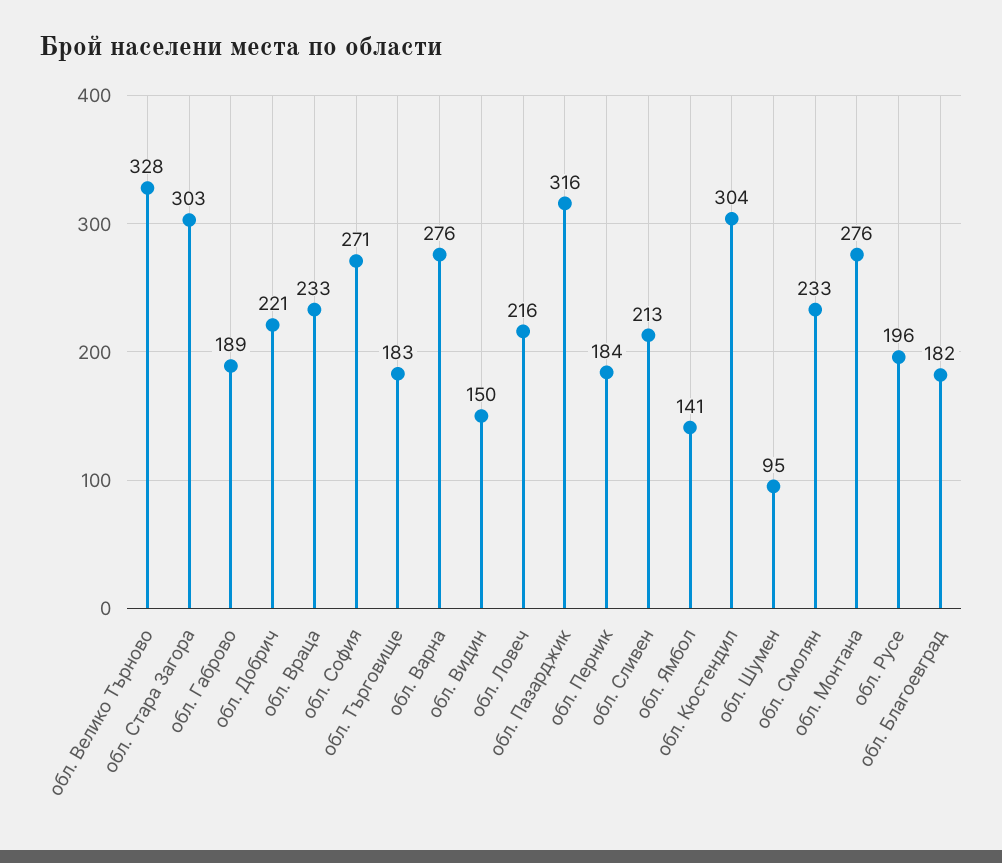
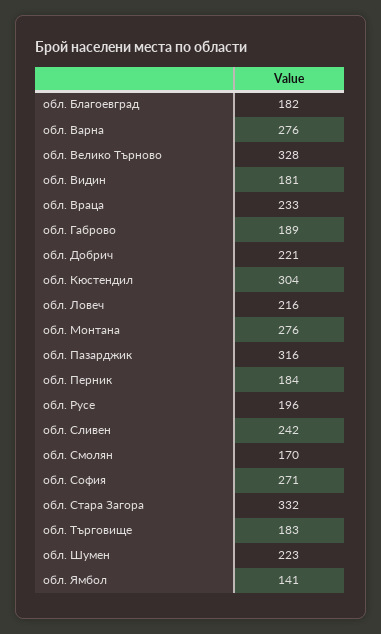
  {
    "обл. Велико Търново": 328,
-   "обл. Стара Загора": 303,
+   "обл. Стара Загора": 332,
    "обл. Габрово": 189,
    "обл. Добрич": 221,
    "обл. Враца": 233,
    "обл. София": 271,
    "обл. Търговище": 183,
    "обл. Варна": 276,
-   "обл. Видин": 150,
+   "обл. Видин": 181,
    "обл. Ловеч": 216,
    "обл. Пазарджик": 316,
    "обл. Перник": 184,
-   "обл. Сливен": 213,
+   "обл. Сливен": 242,
    "обл. Ямбол": 141,
    "обл. Кюстендил": 304,
-   "обл. Шумен": 95,
+   "обл. Шумен": 223,
-   "обл. Смолян": 233,
+   "обл. Смолян": 170,
    "обл. Монтана": 276,
    "обл. Русе": 196,
    "обл. Благоевград": 182
  }

